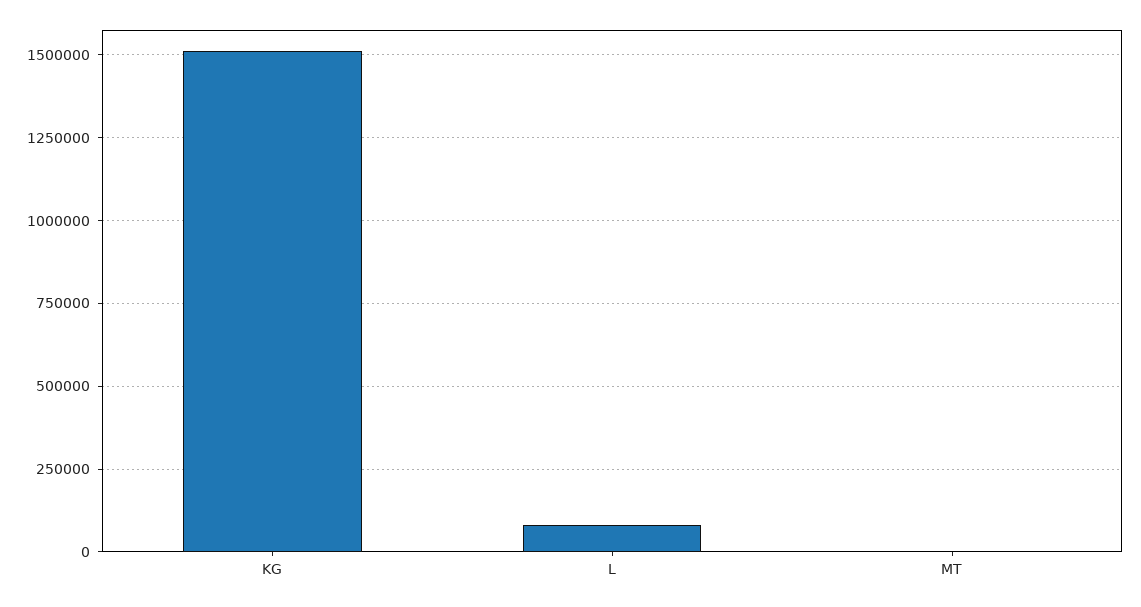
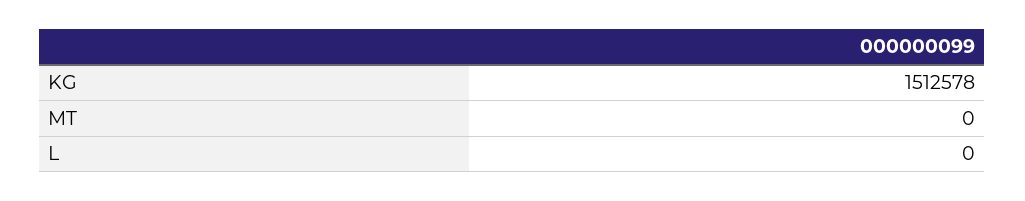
  {
    "KG": 1512578,
-   "L": 75000,
+   "L": 0,
    "MT": 0
  }

